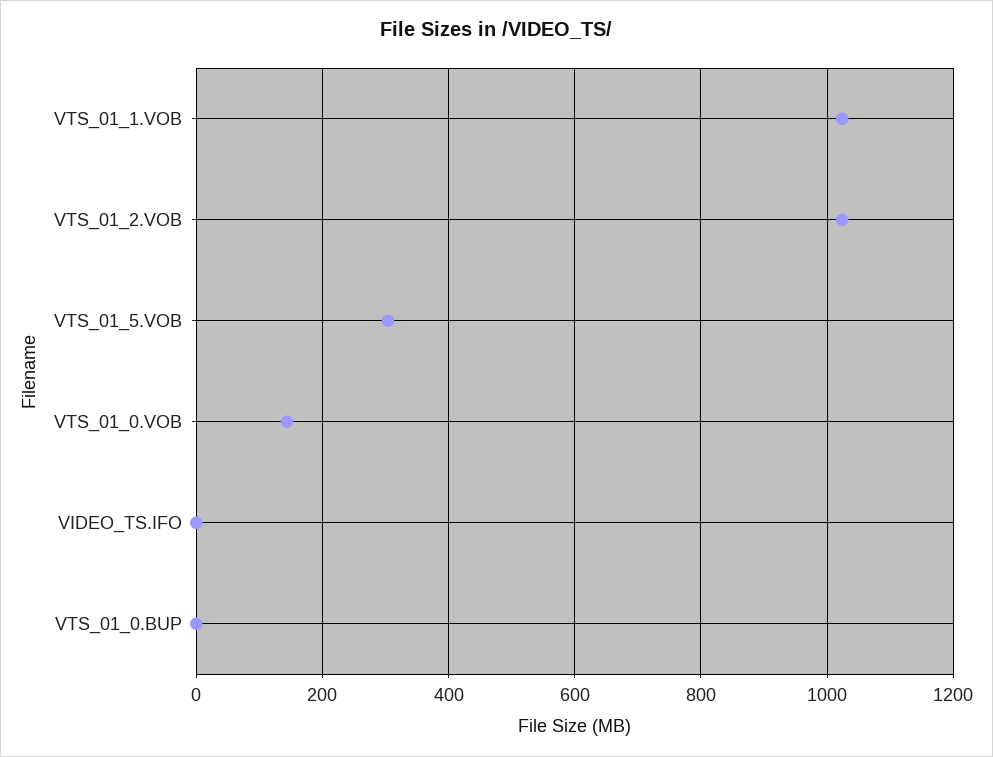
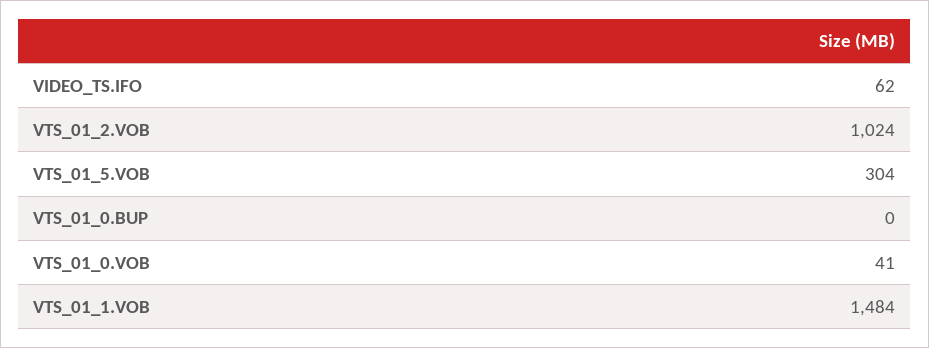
  {
-   "VTS_01_1.VOB": 1020,
+   "VTS_01_1.VOB": 1484,
    "VTS_01_2.VOB": 1024,
    "VTS_01_5.VOB": 304,
-   "VTS_01_0.VOB": 140,
+   "VTS_01_0.VOB": 41,
-   "VIDEO_TS.IFO": 0,
+   "VIDEO_TS.IFO": 62,
    "VTS_01_0.BUP": 0
  }

